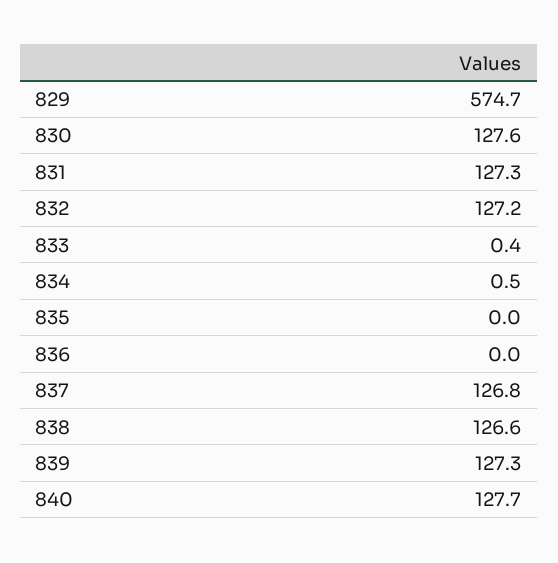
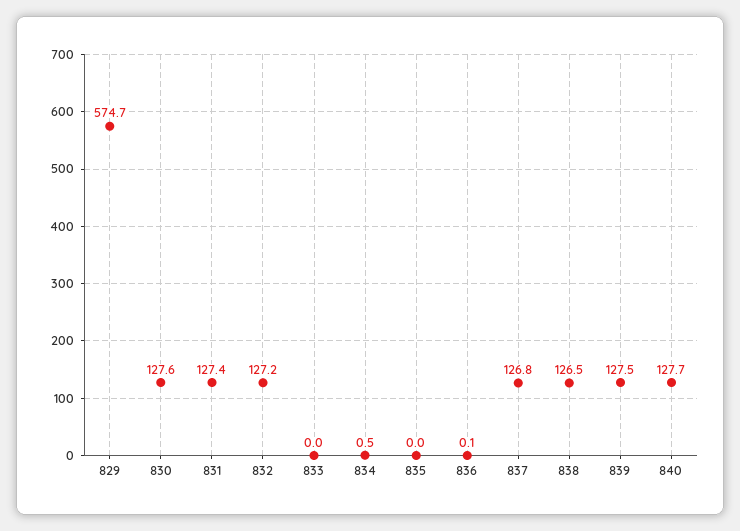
  {
    "829": 574.7,
    "830": 127.6,
-   "831": 127.3,
+   "831": 127.4,
    "832": 127.2,
-   "833": 0.4,
+   "833": 0,
    "834": 0.5,
    "835": 0,
-   "836": 0,
+   "836": 0.1,
    "837": 126.8,
-   "838": 126.6,
+   "838": 126.5,
-   "839": 127.3,
+   "839": 127.5,
    "840": 127.7
  }

